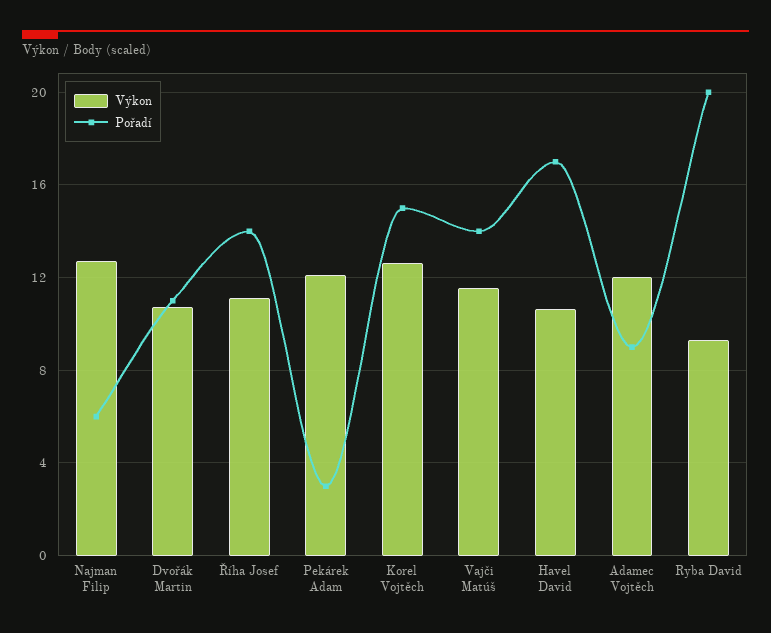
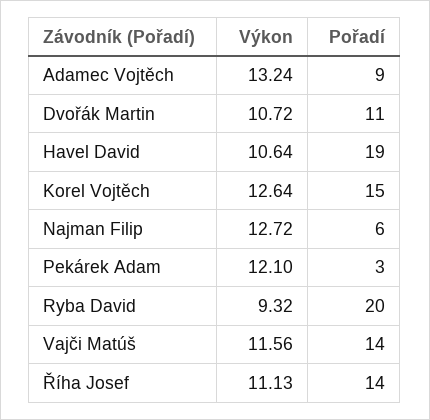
  {
    "Výkon": {
      "Najman Filip": 12.72,
      "Dvořák Martin": 10.72,
      "Říha Josef": 11.13,
      "Pekárek Adam": 12.1,
      "Korel Vojtěch": 12.64,
      "Vajči Matúš": 11.56,
      "Havel David": 10.64,
-     "Adamec Vojtěch": 12,
+     "Adamec Vojtěch": 13.24,
      "Ryba David": 9.32
    },
    "Pořadí": {
      "Najman Filip": 6,
      "Dvořák Martin": 11,
      "Říha Josef": 14,
      "Pekárek Adam": 3,
      "Korel Vojtěch": 15,
      "Vajči Matúš": 14,
-     "Havel David": 17,
+     "Havel David": 19,
      "Adamec Vojtěch": 9,
      "Ryba David": 20
    }
  }

